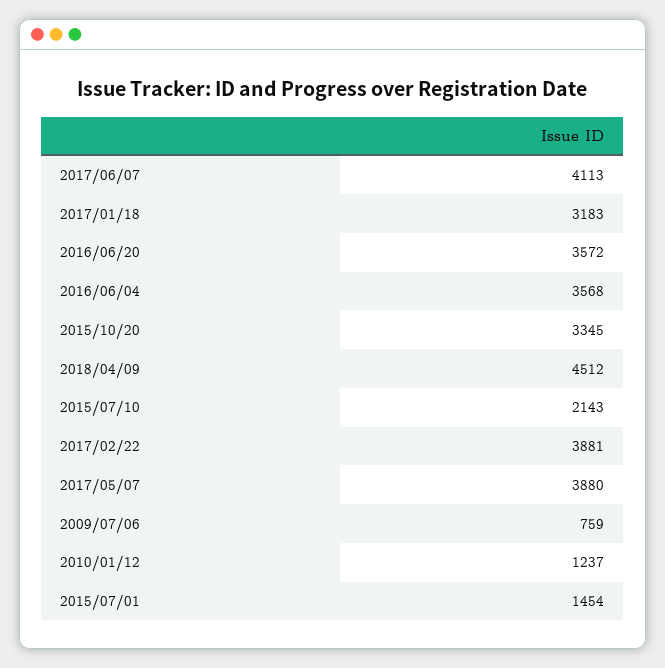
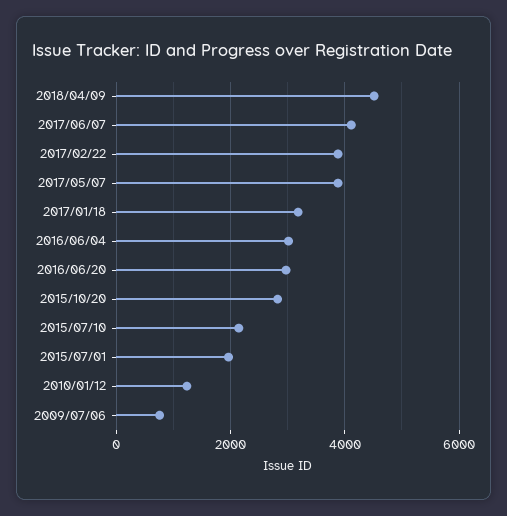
  {
    "2017/06/07": 4113,
    "2017/01/18": 3183,
-   "2016/06/20": 3572,
+   "2016/06/20": 3000,
-   "2016/06/04": 3568,
+   "2016/06/04": 3000,
-   "2015/10/20": 3345,
+   "2015/10/20": 2800,
    "2018/04/09": 4512,
    "2015/07/10": 2143,
    "2017/02/22": 3881,
    "2017/05/07": 3880,
    "2009/07/06": 759,
    "2010/01/12": 1237,
-   "2015/07/01": 1454
+   "2015/07/01": 2000
  }

